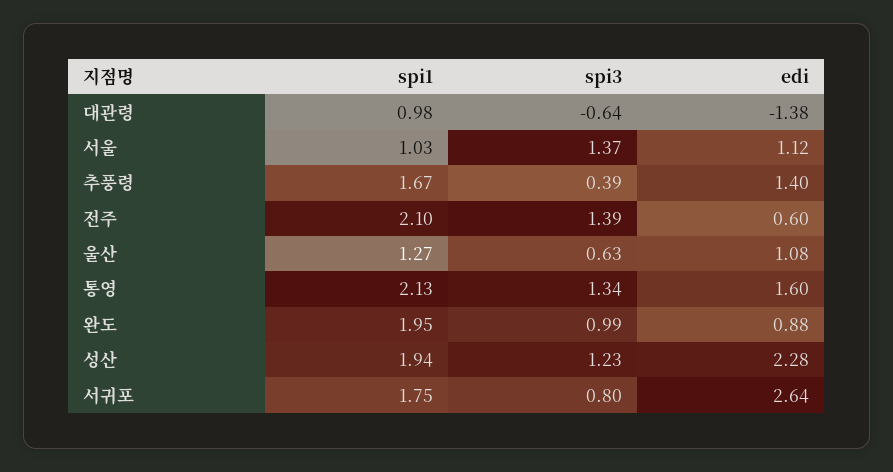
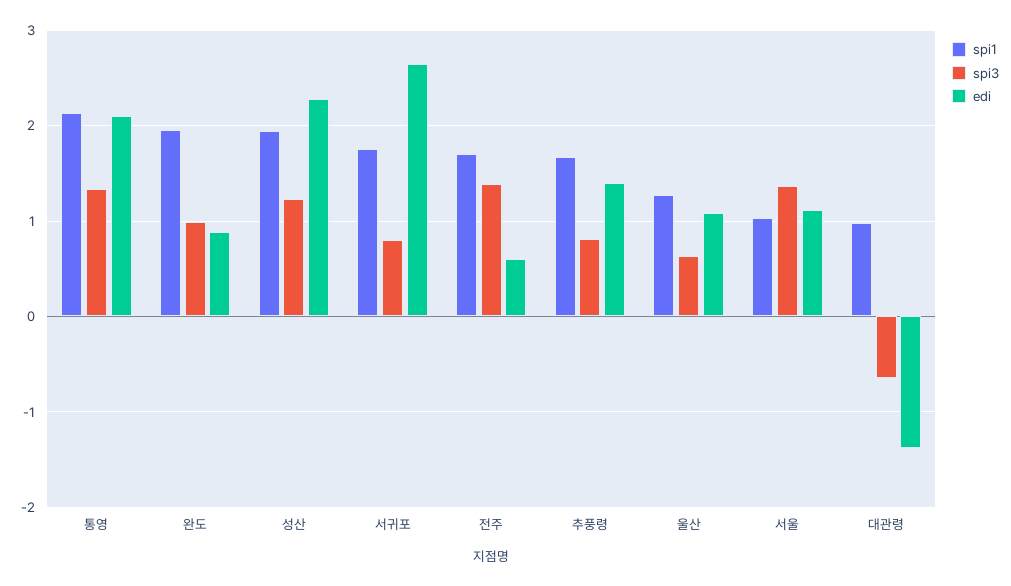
  {
    "spi1": {
      "대관령": 0.98,
      "서울": 1.03,
      "추풍령": 1.67,
-     "전주": 2.1,
+     "전주": 1.7,
      "울산": 1.27,
      "통영": 2.13,
      "완도": 1.95,
      "성산": 1.94,
      "서귀포": 1.75
    },
    "spi3": {
      "대관령": -0.64,
      "서울": 1.37,
-     "추풍령": 0.39,
+     "추풍령": 0.8,
      "전주": 1.39,
      "울산": 0.63,
      "통영": 1.34,
      "완도": 0.99,
      "성산": 1.23,
      "서귀포": 0.8
    },
    "edi": {
      "대관령": -1.38,
      "서울": 1.12,
      "추풍령": 1.4,
      "전주": 0.6,
      "울산": 1.08,
-     "통영": 1.6,
+     "통영": 2.1,
      "완도": 0.88,
      "성산": 2.28,
      "서귀포": 2.64
    }
  }

